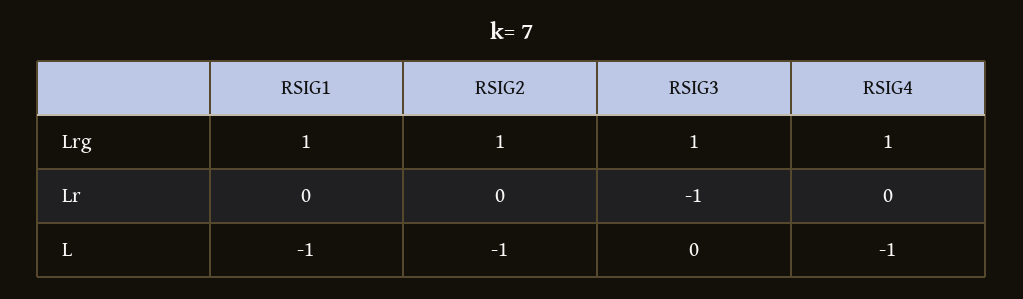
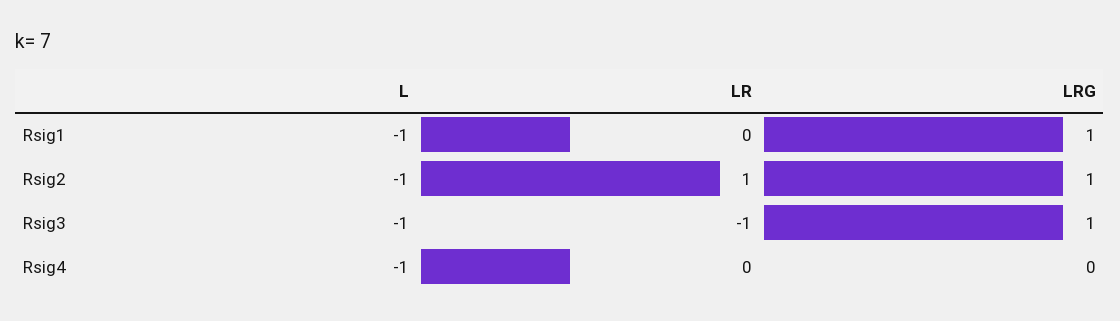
  {
    "RSIG1": {
      "Lrg": 1,
      "Lr": 0,
      "L": -1
    },
    "RSIG2": {
      "Lrg": 1,
-     "Lr": 0,
+     "Lr": 1,
      "L": -1
    },
    "RSIG3": {
      "Lrg": 1,
      "Lr": -1,
-     "L": 0
+     "L": -1
    },
    "RSIG4": {
-     "Lrg": 1,
+     "Lrg": 0,
      "Lr": 0,
      "L": -1
    }
  }

